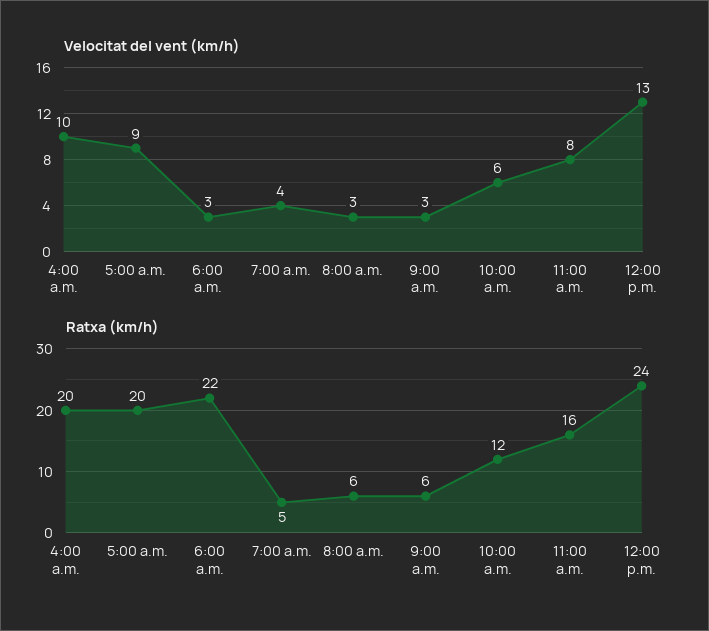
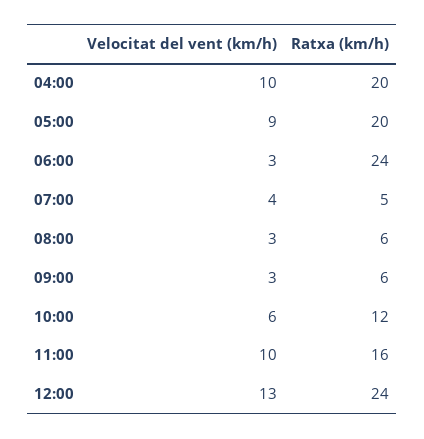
  {
    "Velocitat del vent (km/h)": {
      "4:00 a.m.": 10,
      "5:00 a.m.": 9,
      "6:00 a.m.": 3,
      "7:00 a.m.": 4,
      "8:00 a.m.": 3,
      "9:00 a.m.": 3,
      "10:00 a.m.": 6,
-     "11:00 a.m.": 8,
+     "11:00 a.m.": 10,
      "12:00 p.m.": 13
    },
    "Ratxa (km/h)": {
      "4:00 a.m.": 20,
      "5:00 a.m.": 20,
-     "6:00 a.m.": 22,
+     "6:00 a.m.": 24,
      "7:00 a.m.": 5,
      "8:00 a.m.": 6,
      "9:00 a.m.": 6,
      "10:00 a.m.": 12,
      "11:00 a.m.": 16,
      "12:00 p.m.": 24
    }
  }

